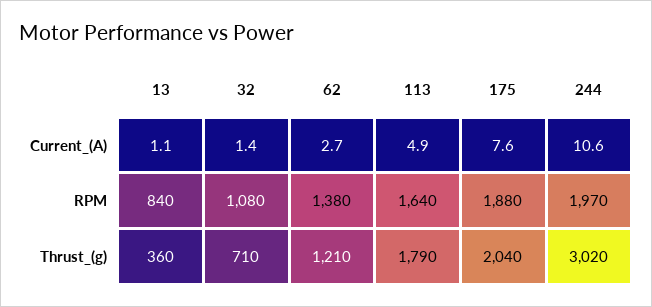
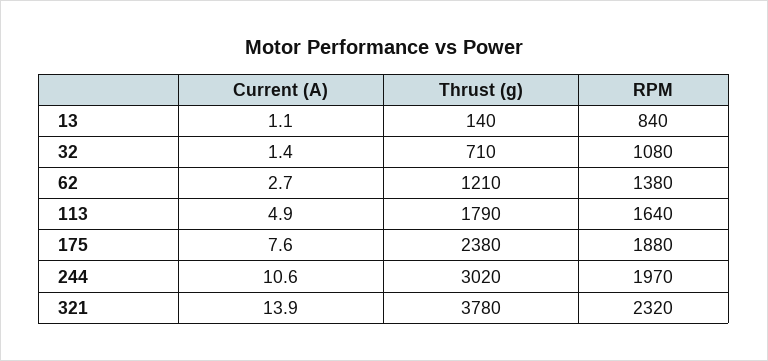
  {
    "13": {
      "Current_(A)": 1.1,
      "RPM": 840,
-     "Thrust_(g)": 360
+     "Thrust_(g)": 140
    },
    "32": {
      "Current_(A)": 1.4,
      "RPM": 1080,
      "Thrust_(g)": 710
    },
    "62": {
      "Current_(A)": 2.7,
      "RPM": 1380,
      "Thrust_(g)": 1210
    },
    "113": {
      "Current_(A)": 4.9,
      "RPM": 1640,
      "Thrust_(g)": 1790
    },
    "175": {
      "Current_(A)": 7.6,
      "RPM": 1880,
-     "Thrust_(g)": 2040
+     "Thrust_(g)": 2380
    },
    "244": {
      "Current_(A)": 10.6,
      "RPM": 1970,
      "Thrust_(g)": 3020
-   }
+   },
+   "321": {
+     "Current_(A)": 13.9,
+     "Thrust_(g)": 3780,
+     "RPM": 2320
+   }
  }

